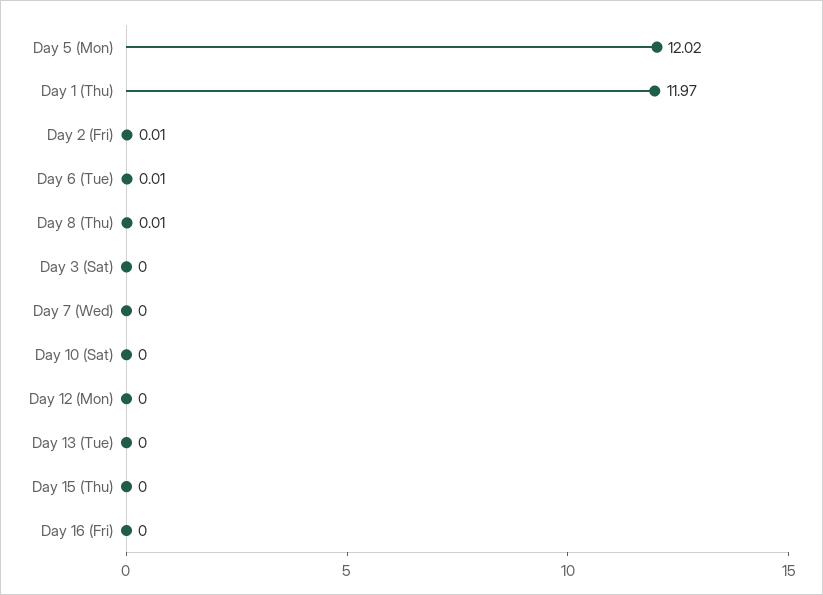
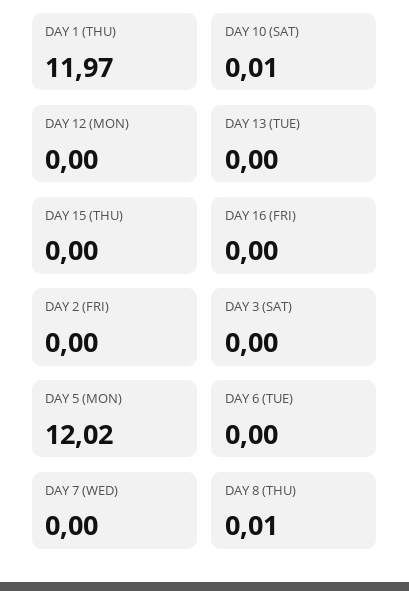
  {
    "Day 5 (Mon)": 12.02,
    "Day 1 (Thu)": 11.97,
-   "Day 2 (Fri)": 0.01,
+   "Day 2 (Fri)": 0,
-   "Day 6 (Tue)": 0.01,
+   "Day 6 (Tue)": 0,
    "Day 8 (Thu)": 0.01,
    "Day 3 (Sat)": 0,
    "Day 7 (Wed)": 0,
-   "Day 10 (Sat)": 0,
+   "Day 10 (Sat)": 0.01,
    "Day 12 (Mon)": 0,
    "Day 13 (Tue)": 0,
    "Day 15 (Thu)": 0,
    "Day 16 (Fri)": 0
  }

